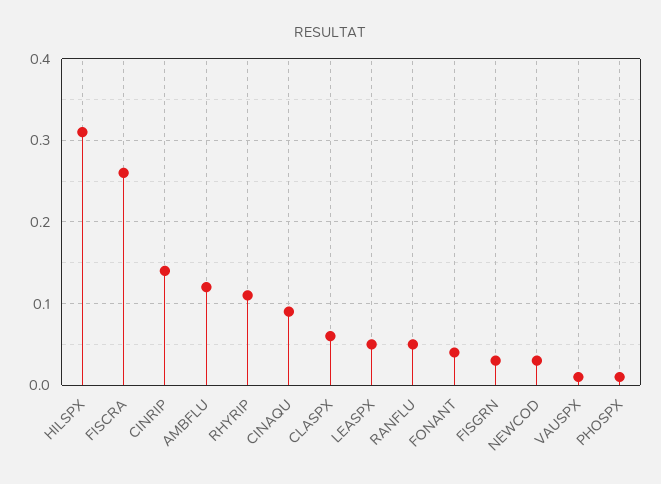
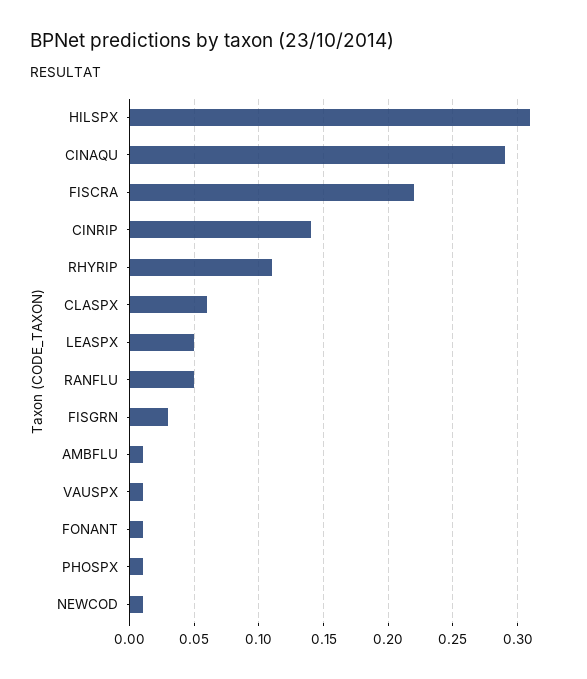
  {
    "HILSPX": 0.31,
-   "FISCRA": 0.26,
+   "FISCRA": 0.22,
    "CINRIP": 0.14,
-   "AMBFLU": 0.12,
+   "AMBFLU": 0.01,
    "RHYRIP": 0.11,
-   "CINAQU": 0.09,
+   "CINAQU": 0.29,
    "CLASPX": 0.06,
    "LEASPX": 0.05,
    "RANFLU": 0.05,
-   "FONANT": 0.04,
+   "FONANT": 0.01,
    "FISGRN": 0.03,
-   "NEWCOD": 0.03,
+   "NEWCOD": 0.01,
    "VAUSPX": 0.01,
    "PHOSPX": 0.01
  }

